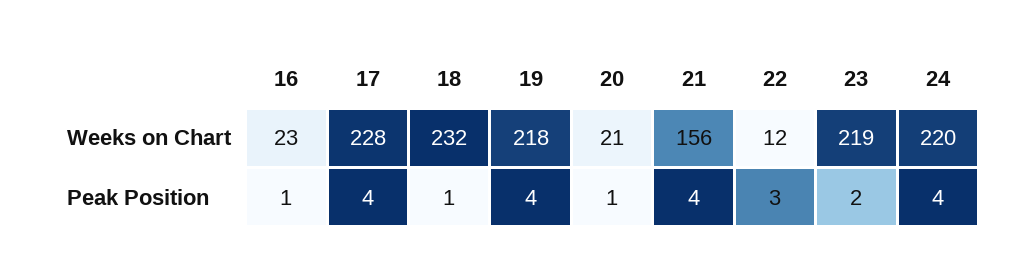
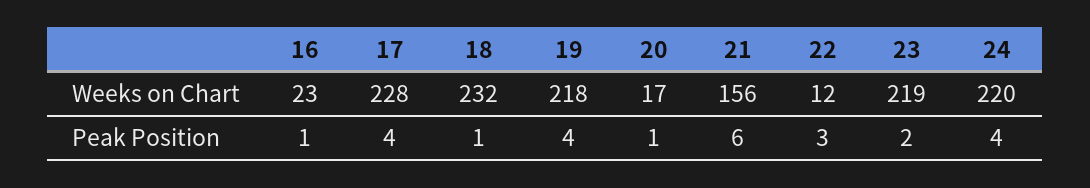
  {
    "16": {
      "Weeks on Chart": 23,
      "Peak Position": 1
    },
    "17": {
      "Weeks on Chart": 228,
      "Peak Position": 4
    },
    "18": {
      "Weeks on Chart": 232,
      "Peak Position": 1
    },
    "19": {
      "Weeks on Chart": 218,
      "Peak Position": 4
    },
    "20": {
-     "Weeks on Chart": 21,
+     "Weeks on Chart": 17,
      "Peak Position": 1
    },
    "21": {
      "Weeks on Chart": 156,
-     "Peak Position": 4
+     "Peak Position": 6
    },
    "22": {
      "Weeks on Chart": 12,
      "Peak Position": 3
    },
    "23": {
      "Weeks on Chart": 219,
      "Peak Position": 2
    },
    "24": {
      "Weeks on Chart": 220,
      "Peak Position": 4
    }
  }

